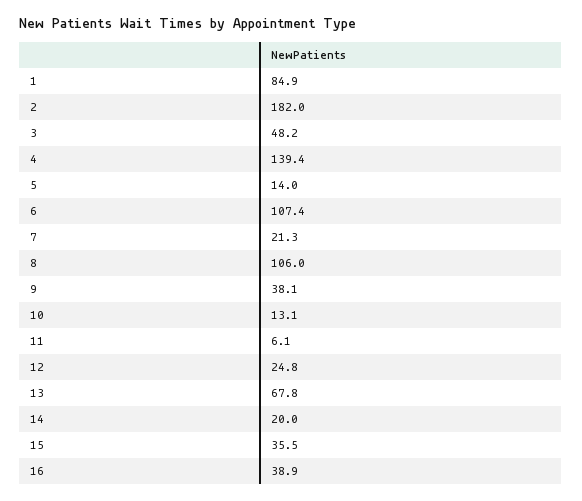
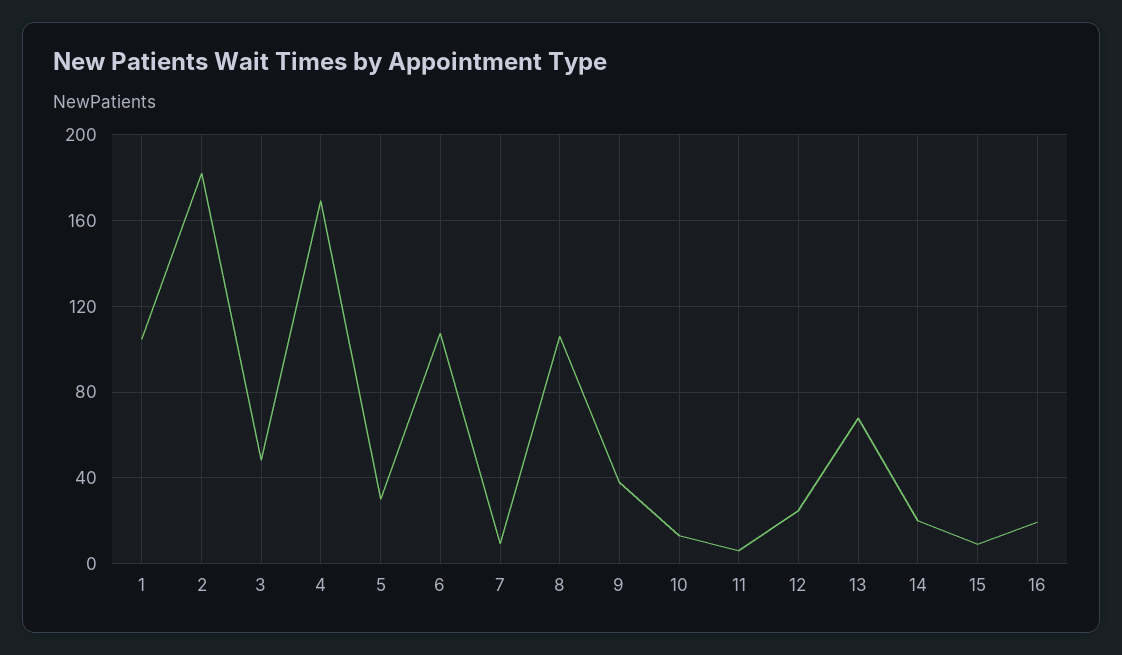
  {
-   "1": 84.9,
+   "1": 105,
    "2": 182,
    "3": 48.2,
-   "4": 139.4,
+   "4": 170,
-   "5": 14,
+   "5": 30,
    "6": 107.4,
-   "7": 21.3,
+   "7": 10,
    "8": 106,
    "9": 38.1,
    "10": 13.1,
    "11": 6.1,
    "12": 24.8,
    "13": 67.8,
    "14": 20,
-   "15": 35.5,
+   "15": 10,
-   "16": 38.9
+   "16": 20
  }

